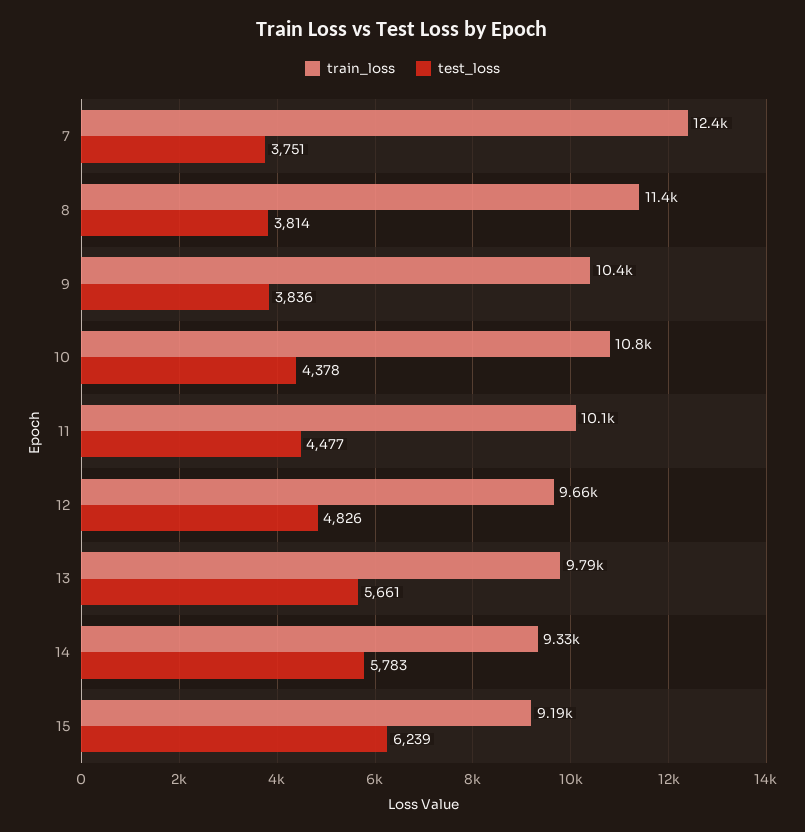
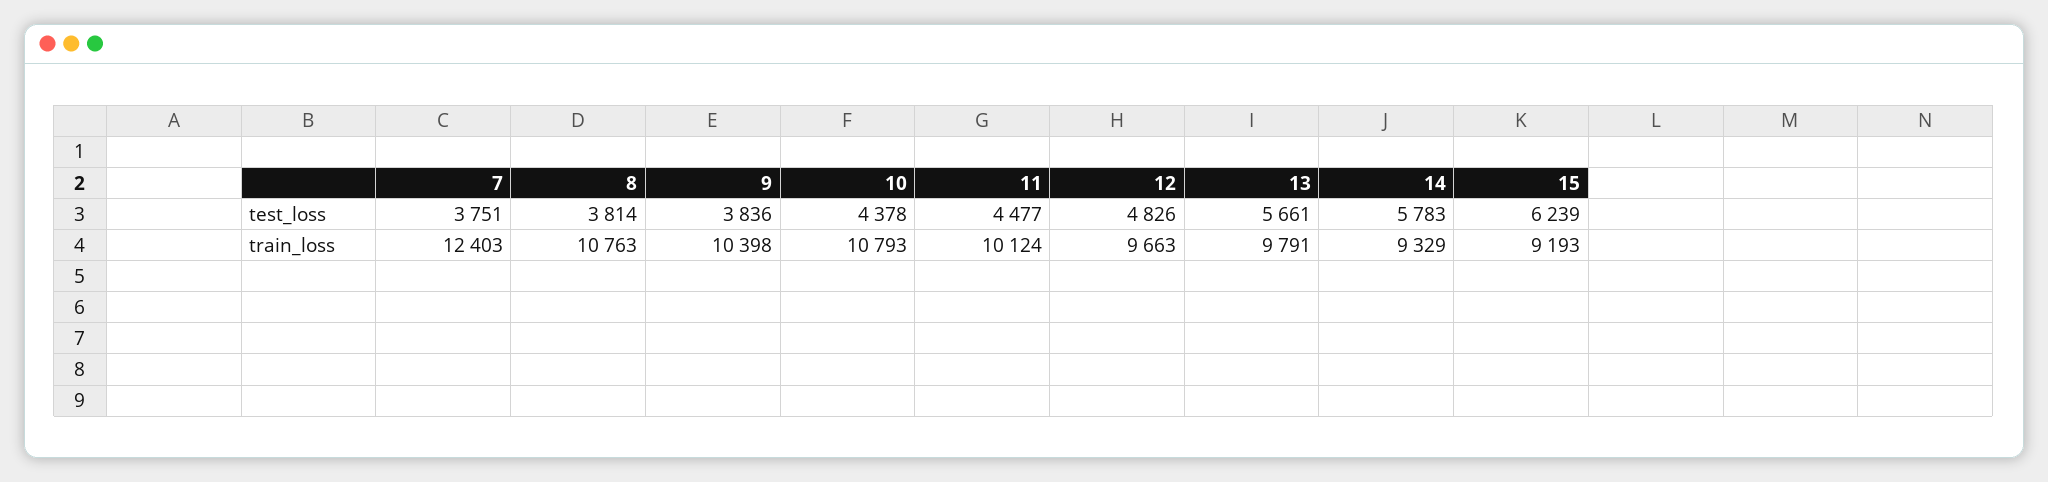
  {
    "train_loss": {
      "7": 12403,
-     "8": 11400,
+     "8": 10763,
      "9": 10398,
      "10": 10793,
      "11": 10124,
      "12": 9663,
      "13": 9791,
      "14": 9329,
      "15": 9193
    },
    "test_loss": {
      "7": 3751,
      "8": 3814,
      "9": 3836,
      "10": 4378,
      "11": 4477,
      "12": 4826,
      "13": 5661,
      "14": 5783,
      "15": 6239
    }
  }

